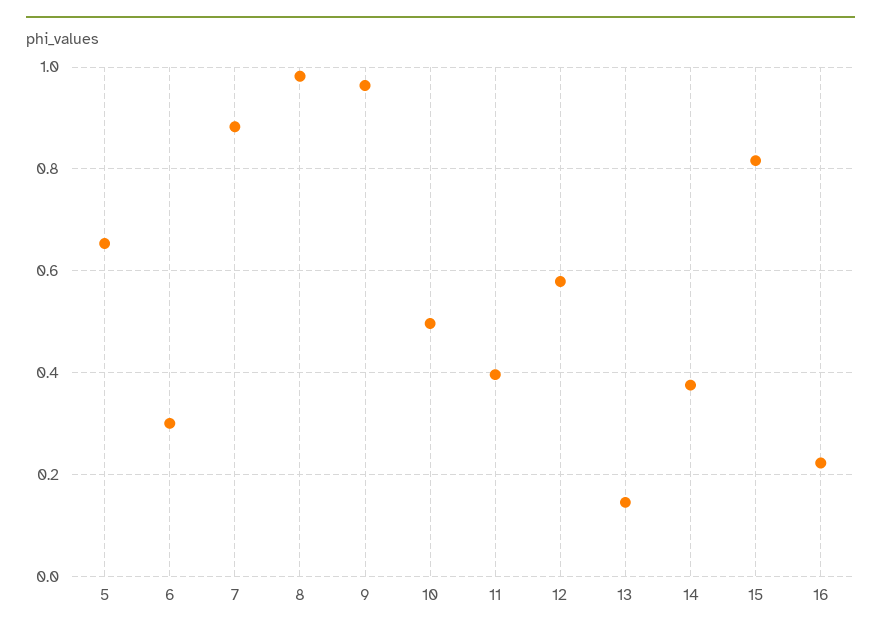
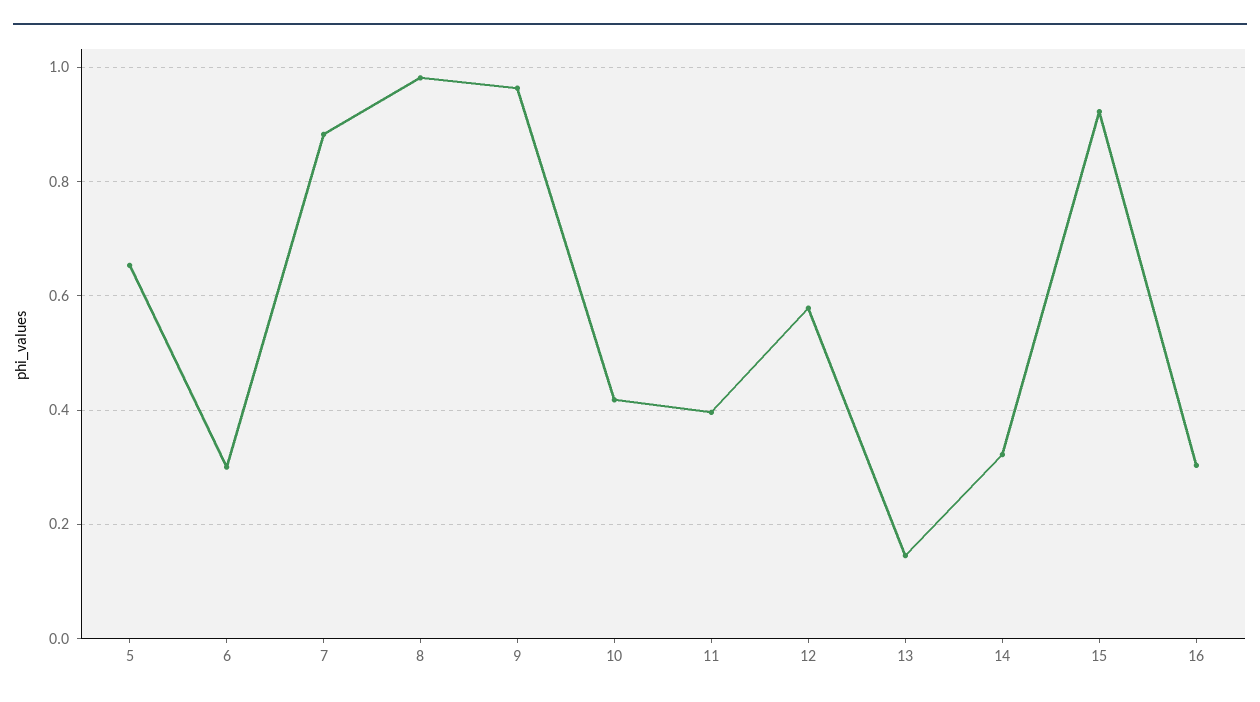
  {
    "5": 0.66,
    "6": 0.3,
    "7": 0.88,
    "8": 0.98,
    "9": 0.96,
-   "10": 0.5,
+   "10": 0.42,
    "11": 0.4,
    "12": 0.58,
    "13": 0.14,
-   "14": 0.38,
+   "14": 0.32,
-   "15": 0.82,
+   "15": 0.92,
-   "16": 0.22
+   "16": 0.3
  }

